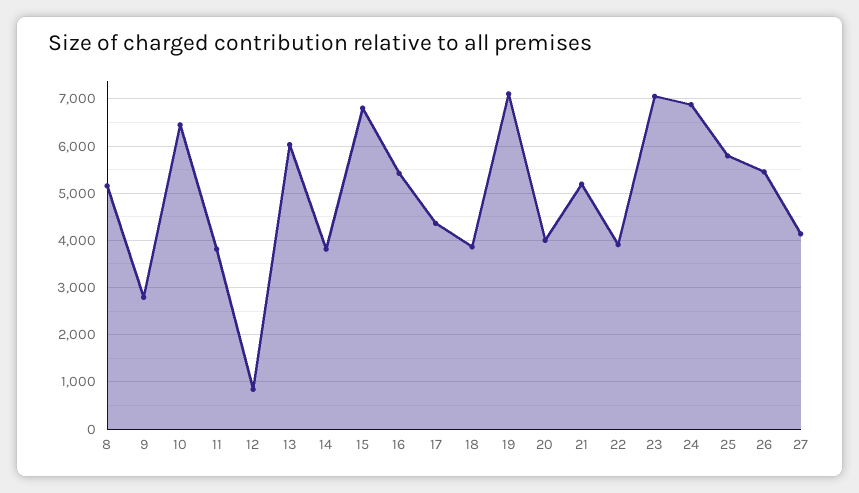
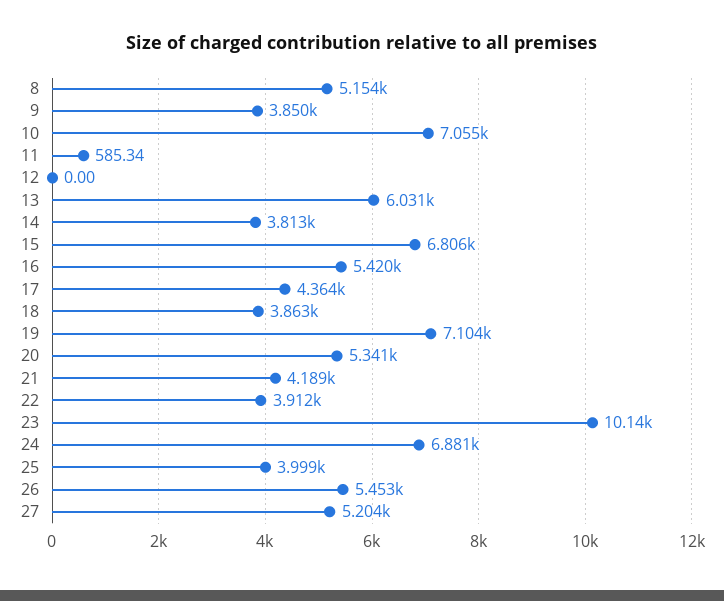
  {
    "8": 5154,
-   "9": 2800,
+   "9": 3850,
-   "10": 6400,
+   "10": 7055,
-   "11": 3800,
+   "11": 585.34,
-   "12": 800,
+   "12": 0,
    "13": 6031,
    "14": 3813,
    "15": 6806,
    "16": 5420,
    "17": 4364,
    "18": 3863,
    "19": 7104,
-   "20": 4000,
+   "20": 5341,
-   "21": 5200,
+   "21": 4189,
    "22": 3912,
-   "23": 7000,
+   "23": 10140,
    "24": 6881,
-   "25": 5800,
+   "25": 3999,
    "26": 5453,
-   "27": 4200
+   "27": 5204
  }

